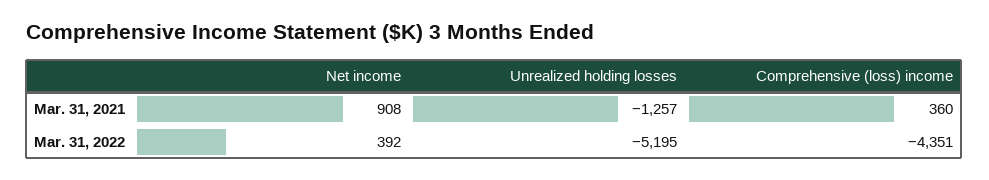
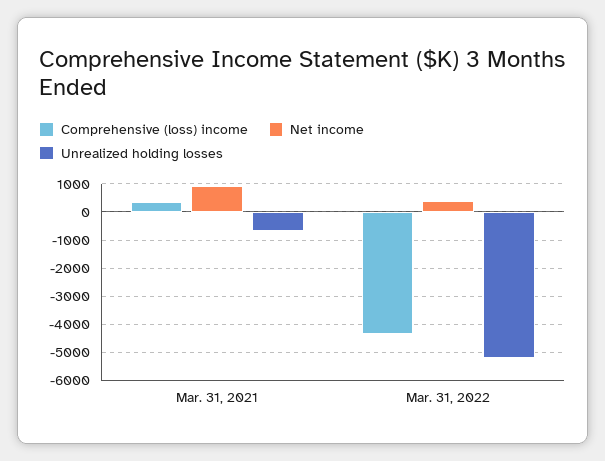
  {
    "Net income": {
      "Mar. 31, 2021": 908,
      "Mar. 31, 2022": 392
    },
    "Unrealized holding losses": {
-     "Mar. 31, 2021": -1257,
+     "Mar. 31, 2021": -750,
      "Mar. 31, 2022": -5195
    },
    "Comprehensive (loss) income": {
      "Mar. 31, 2021": 360,
      "Mar. 31, 2022": -4351
    }
  }

